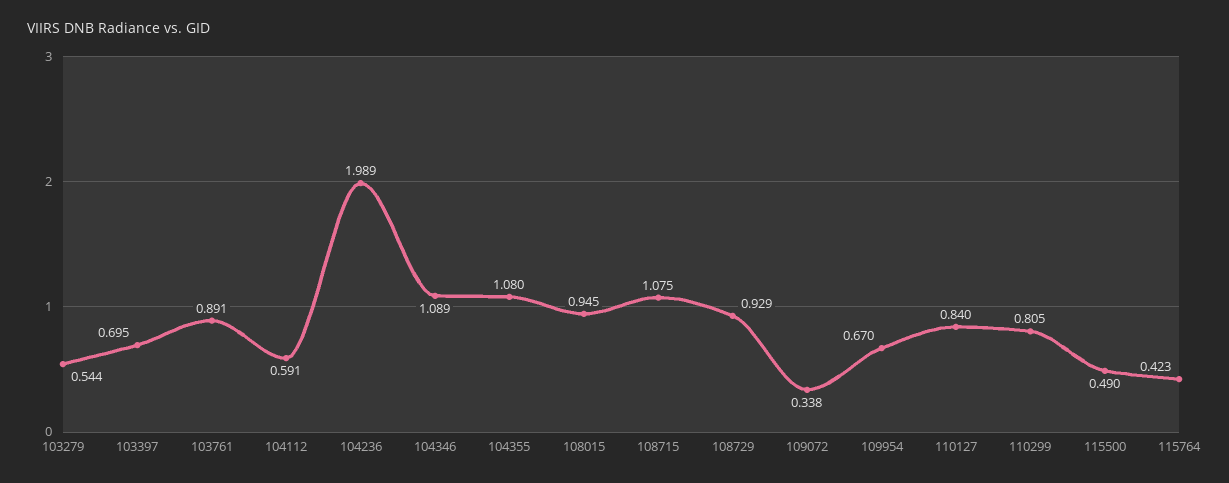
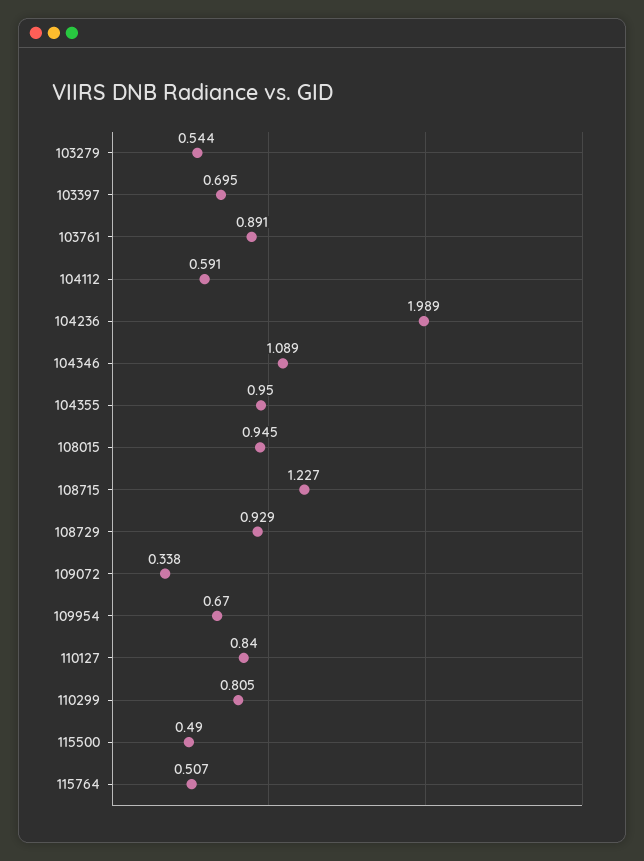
  {
    "103279": 0.544,
    "103397": 0.695,
    "103761": 0.891,
    "104112": 0.591,
    "104236": 1.989,
    "104346": 1.089,
-   "104355": 1.08,
+   "104355": 0.95,
    "108015": 0.945,
-   "108715": 1.075,
+   "108715": 1.227,
    "108729": 0.929,
    "109072": 0.338,
    "109954": 0.67,
    "110127": 0.84,
    "110299": 0.805,
    "115500": 0.49,
-   "115764": 0.423
+   "115764": 0.507
  }

